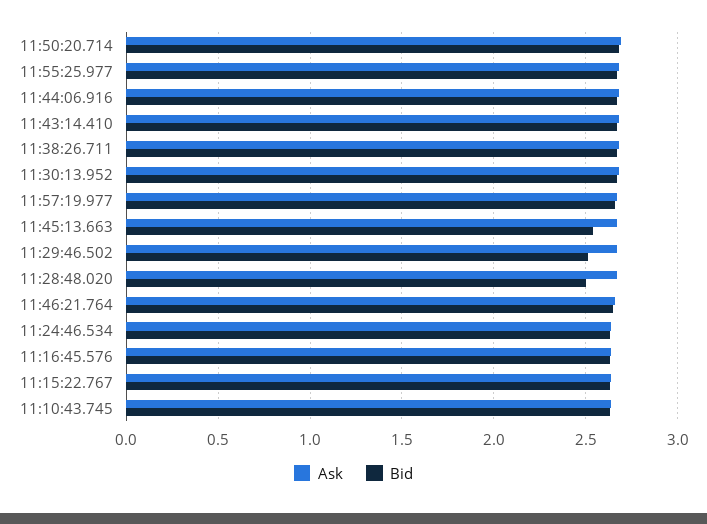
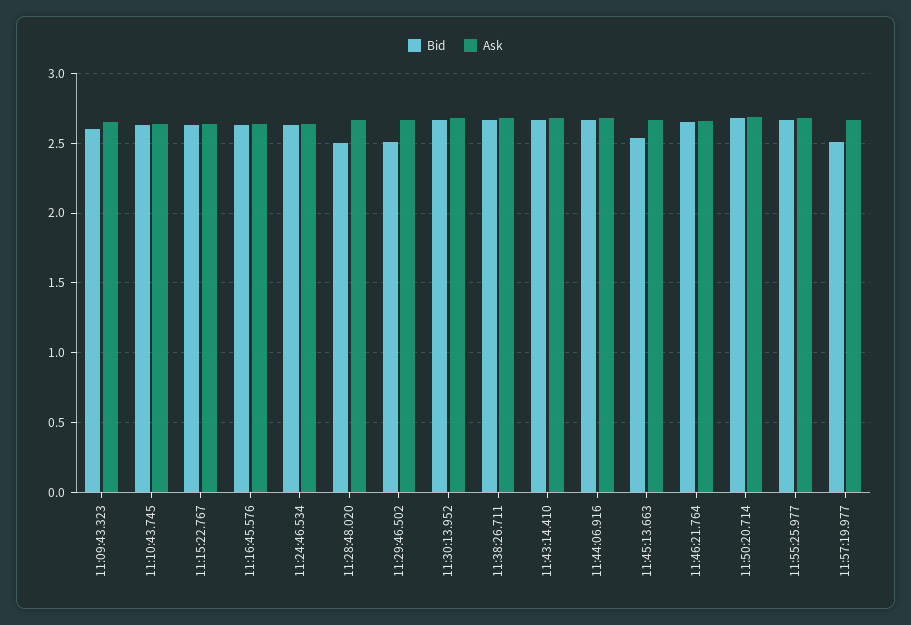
  {
    "Ask": {
      "11:50:20.714": 2.7,
      "11:55:25.977": 2.7,
      "11:44:06.916": 2.7,
      "11:43:14.410": 2.7,
      "11:38:26.711": 2.7,
      "11:30:13.952": 2.7,
      "11:57:19.977": 2.65,
      "11:45:13.663": 2.65,
      "11:29:46.502": 2.65,
      "11:28:48.020": 2.65,
      "11:46:21.764": 2.65,
      "11:24:46.534": 2.65,
      "11:16:45.576": 2.65,
      "11:15:22.767": 2.65,
-     "11:10:43.745": 2.65
+     "11:10:43.745": 2.65,
+     "11:09:43.323": 2.65
    },
    "Bid": {
      "11:50:20.714": 2.7,
      "11:55:25.977": 2.65,
      "11:44:06.916": 2.65,
      "11:43:14.410": 2.65,
      "11:38:26.711": 2.65,
      "11:30:13.952": 2.65,
-     "11:57:19.977": 2.65,
+     "11:57:19.977": 2.5,
      "11:45:13.663": 2.55,
      "11:29:46.502": 2.5,
      "11:28:48.020": 2.5,
      "11:46:21.764": 2.65,
      "11:24:46.534": 2.65,
      "11:16:45.576": 2.65,
      "11:15:22.767": 2.65,
-     "11:10:43.745": 2.65
+     "11:10:43.745": 2.65,
+     "11:09:43.323": 2.6
    }
  }

